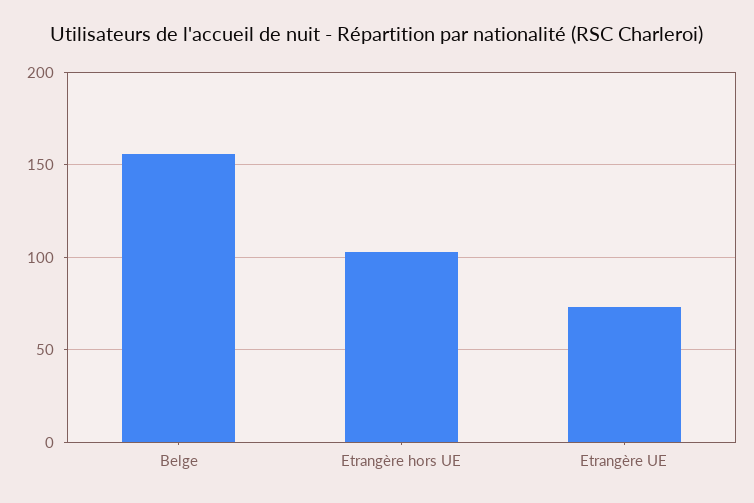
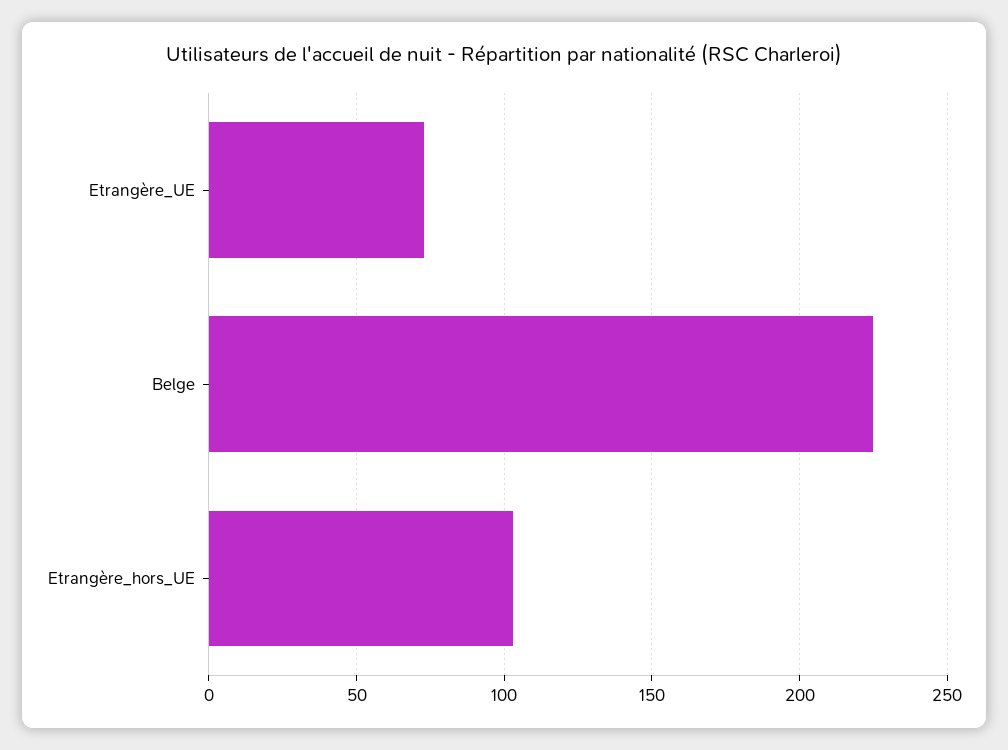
  {
-   "Belge": 155,
+   "Belge": 225,
    "Etrangère hors UE": 105,
    "Etrangère UE": 75
  }

